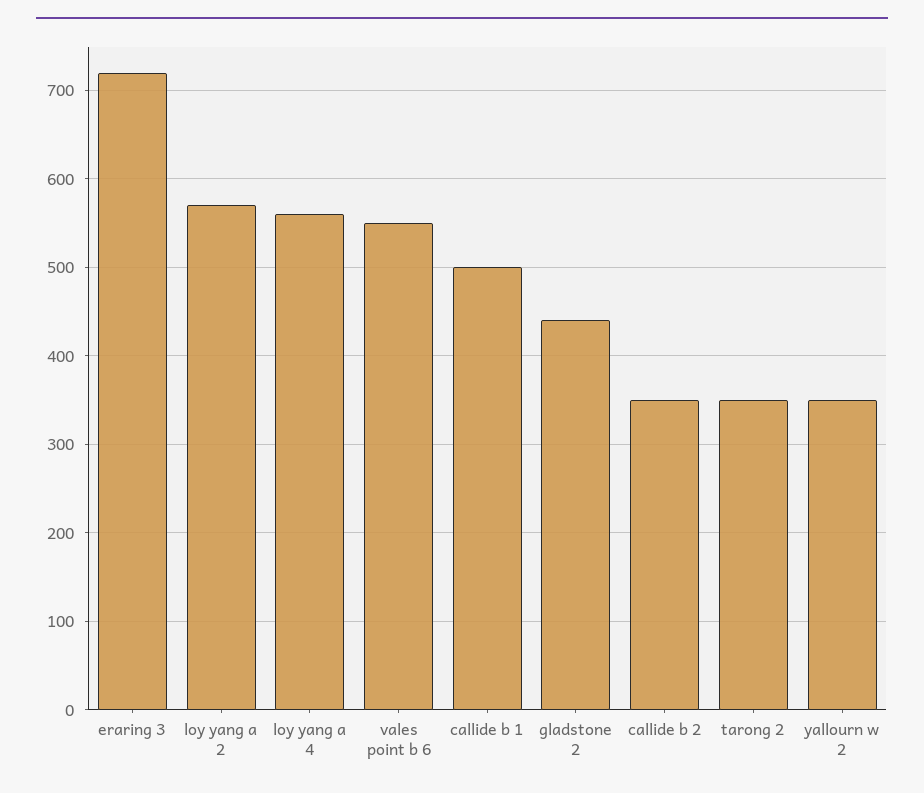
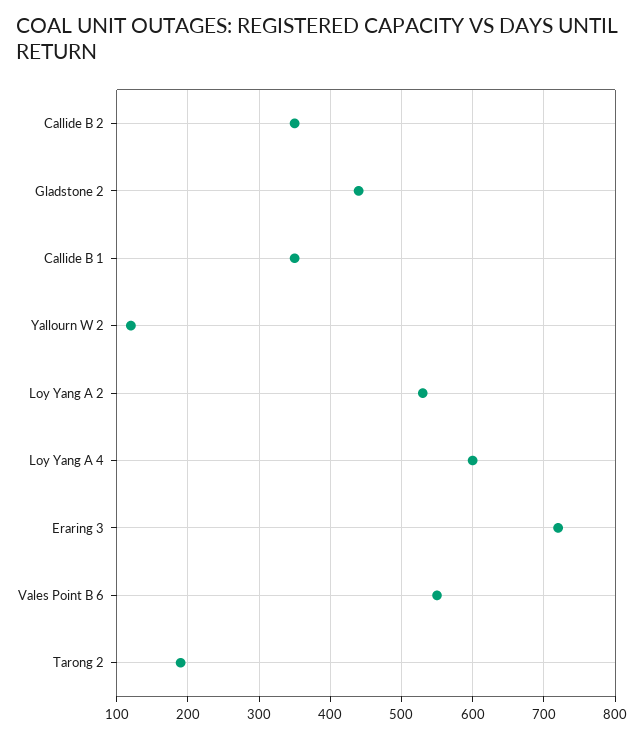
  {
    "eraring 3": 720,
-   "loy yang a 2": 570,
+   "loy yang a 2": 530,
-   "loy yang a 4": 560,
+   "loy yang a 4": 600,
    "vales point b 6": 550,
-   "callide b 1": 500,
+   "callide b 1": 350,
    "gladstone 2": 440,
    "callide b 2": 350,
-   "tarong 2": 350,
+   "tarong 2": 190,
-   "yallourn w 2": 350
+   "yallourn w 2": 120
  }

